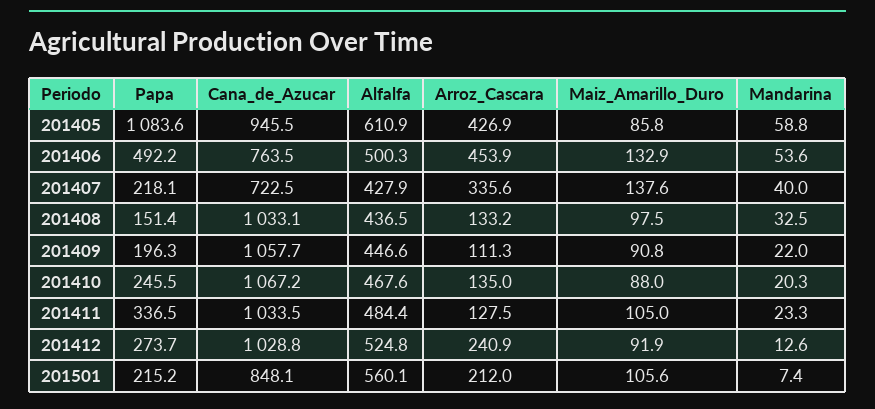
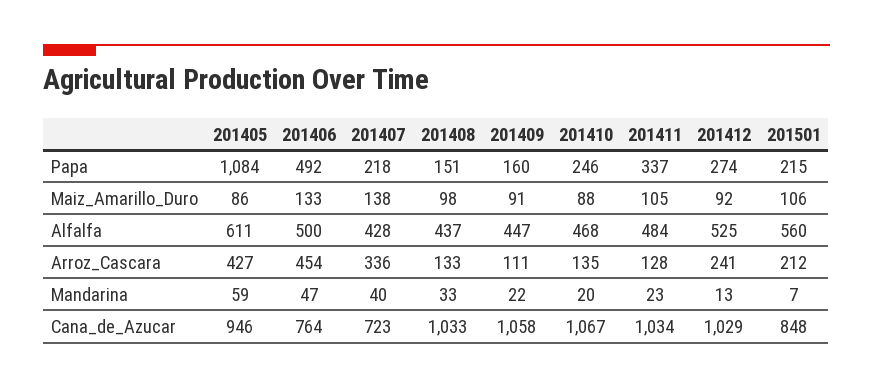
  {
    "Papa": {
      "201405": 1083.6,
      "201406": 492.2,
      "201407": 218.1,
      "201408": 151.4,
-     "201409": 196.3,
+     "201409": 160,
      "201410": 245.5,
      "201411": 336.5,
      "201412": 273.7,
      "201501": 215.2
    },
    "Cana_de_Azucar": {
      "201405": 945.5,
      "201406": 763.5,
      "201407": 722.5,
      "201408": 1033.1,
      "201409": 1057.7,
      "201410": 1067.2,
      "201411": 1033.5,
      "201412": 1028.8,
      "201501": 848.1
    },
    "Alfalfa": {
      "201405": 610.9,
      "201406": 500.3,
      "201407": 427.9,
      "201408": 436.5,
      "201409": 446.6,
      "201410": 467.6,
      "201411": 484.4,
      "201412": 524.8,
      "201501": 560.1
    },
    "Arroz_Cascara": {
      "201405": 426.9,
      "201406": 453.9,
      "201407": 335.6,
      "201408": 133.2,
      "201409": 111.3,
      "201410": 135,
      "201411": 127.5,
      "201412": 240.9,
      "201501": 212
    },
    "Maiz_Amarillo_Duro": {
      "201405": 85.8,
      "201406": 132.9,
      "201407": 137.6,
      "201408": 97.5,
      "201409": 90.8,
      "201410": 88,
      "201411": 105,
      "201412": 91.9,
      "201501": 105.6
    },
    "Mandarina": {
      "201405": 58.8,
-     "201406": 53.6,
+     "201406": 47,
      "201407": 40,
      "201408": 32.5,
      "201409": 22,
      "201410": 20.3,
      "201411": 23.3,
      "201412": 12.6,
      "201501": 7.4
    }
  }

